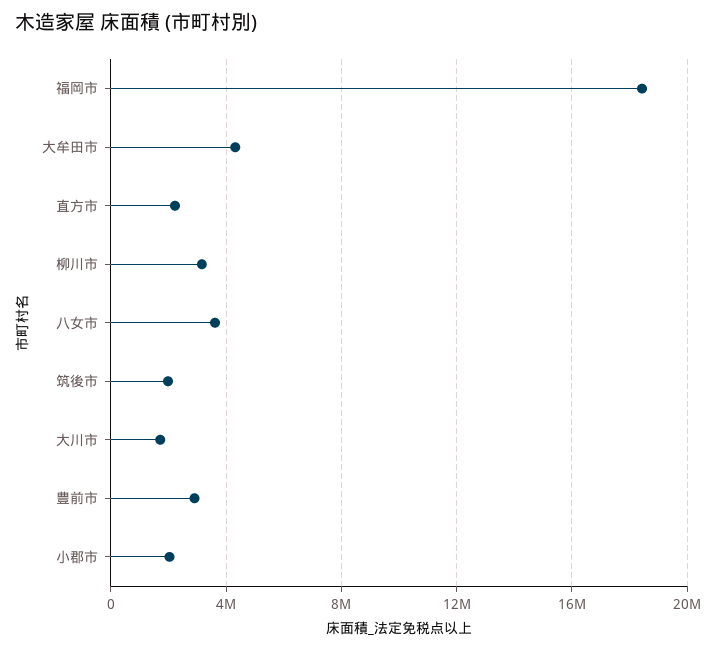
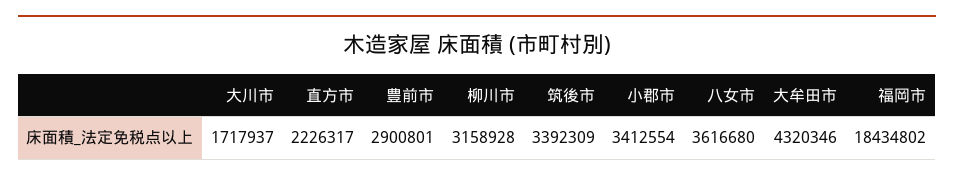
  {
    "福岡市": 18434802,
    "大牟田市": 4320346,
    "直方市": 2226317,
    "柳川市": 3158928,
    "八女市": 3616680,
-   "筑後市": 2000000,
+   "筑後市": 3392309,
    "大川市": 1717937,
    "豊前市": 2900801,
-   "小郡市": 2000000
+   "小郡市": 3412554
  }

